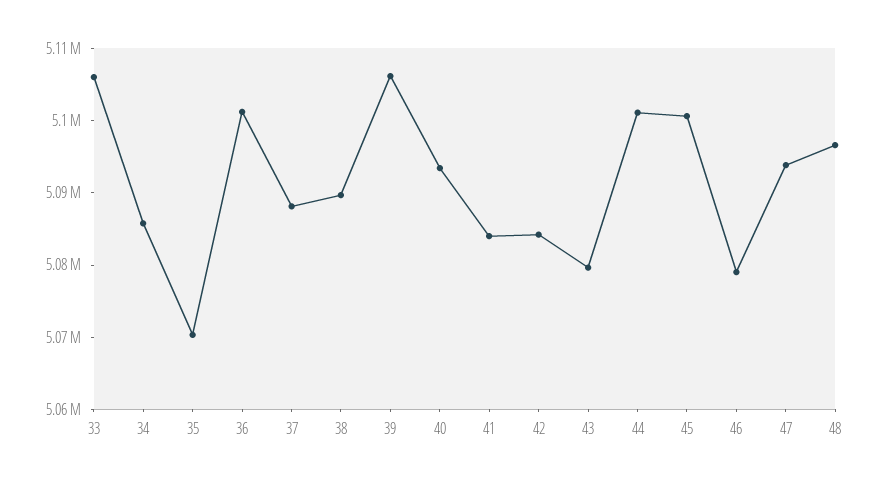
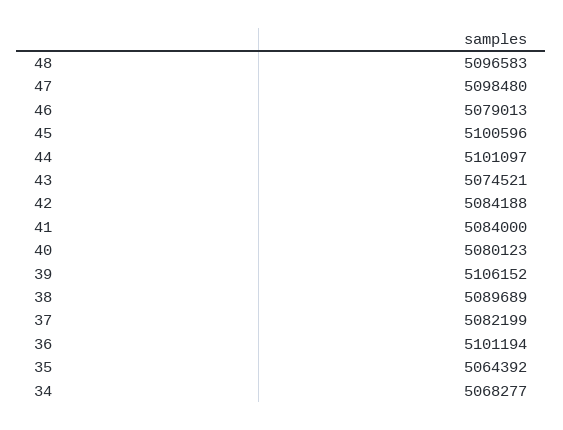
  {
-   "33": 5106000,
-   "34": 5086000,
+   "34": 5068277,
-   "35": 5070000,
+   "35": 5064392,
    "36": 5101194,
-   "37": 5088000,
+   "37": 5082199,
    "38": 5089689,
    "39": 5106152,
-   "40": 5094000,
+   "40": 5080123,
    "41": 5084000,
    "42": 5084188,
-   "43": 5080000,
+   "43": 5074521,
    "44": 5101097,
    "45": 5100596,
    "46": 5079013,
-   "47": 5094000,
+   "47": 5098480,
    "48": 5096583
  }

